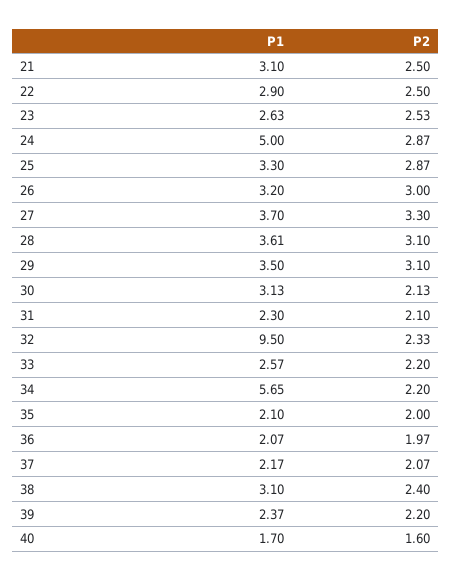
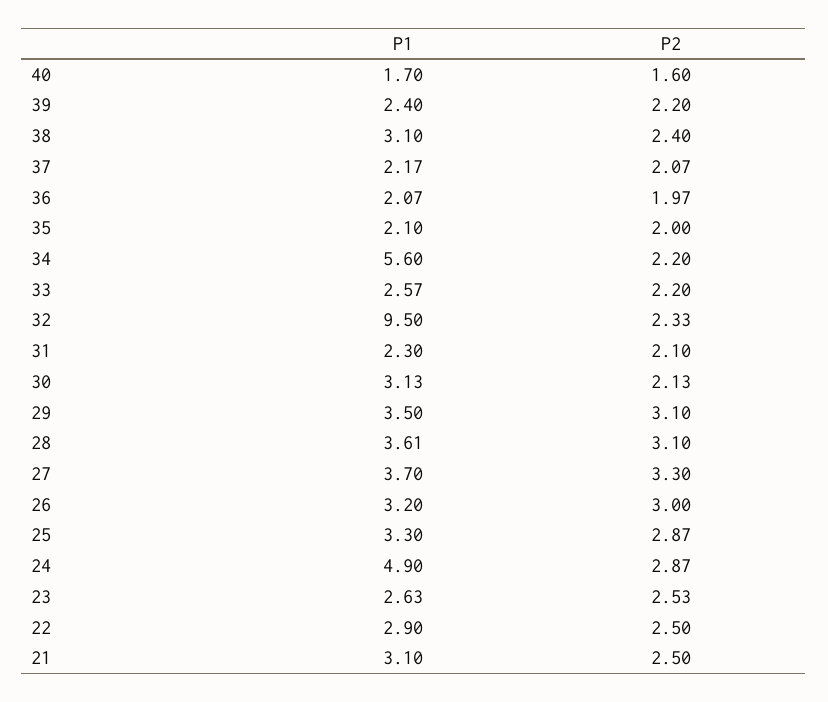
  {
    "P1": {
      "21": 3.1,
      "22": 2.9,
      "23": 2.63,
-     "24": 5,
+     "24": 4.9,
      "25": 3.3,
      "26": 3.2,
      "27": 3.7,
      "28": 3.61,
      "29": 3.5,
      "30": 3.13,
      "31": 2.3,
      "32": 9.5,
      "33": 2.57,
-     "34": 5.65,
+     "34": 5.6,
      "35": 2.1,
      "36": 2.07,
      "37": 2.17,
      "38": 3.1,
-     "39": 2.37,
+     "39": 2.4,
      "40": 1.7
    },
    "P2": {
      "21": 2.5,
      "22": 2.5,
      "23": 2.53,
      "24": 2.87,
      "25": 2.87,
      "26": 3,
      "27": 3.3,
      "28": 3.1,
      "29": 3.1,
      "30": 2.13,
      "31": 2.1,
      "32": 2.33,
      "33": 2.2,
      "34": 2.2,
      "35": 2,
      "36": 1.97,
      "37": 2.07,
      "38": 2.4,
      "39": 2.2,
      "40": 1.6
    }
  }

